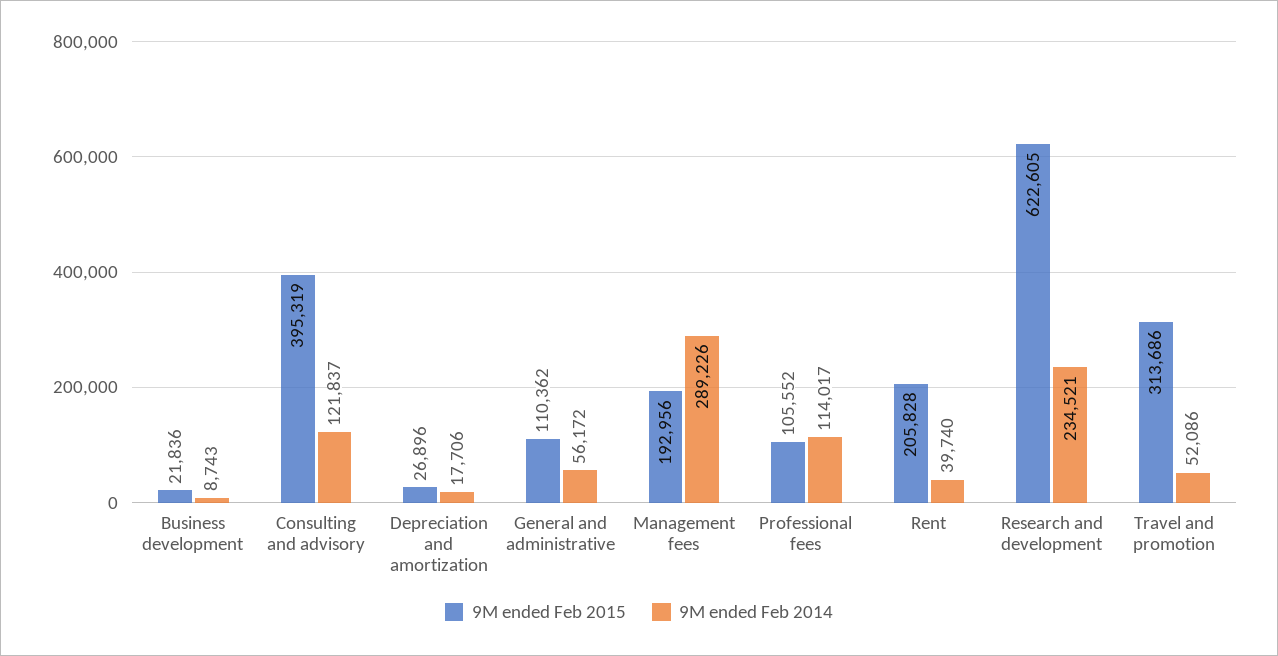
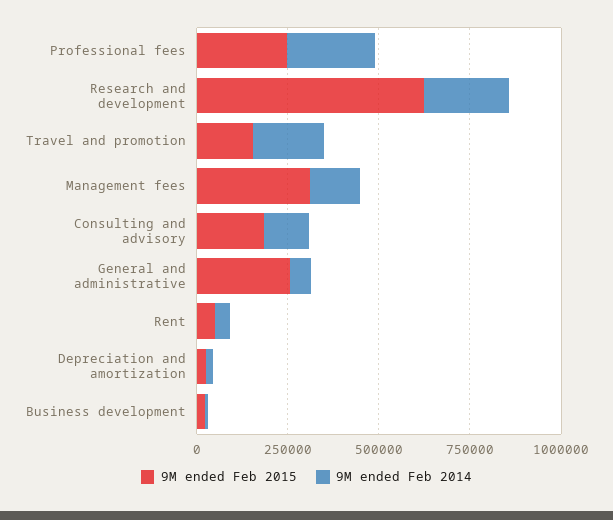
  {
    "9M ended Feb 2015": {
      "Business development": 21836,
-     "Consulting and advisory": 395319,
+     "Consulting and advisory": 200000,
      "Depreciation and amortization": 26896,
-     "General and administrative": 110362,
+     "General and administrative": 250000,
-     "Management fees": 192956,
+     "Management fees": 300000,
-     "Professional fees": 105552,
+     "Professional fees": 250000,
-     "Rent": 205828,
+     "Rent": 50000,
      "Research and development": 622605,
-     "Travel and promotion": 313686
+     "Travel and promotion": 150000
    },
    "9M ended Feb 2014": {
      "Business development": 8743,
      "Consulting and advisory": 121837,
      "Depreciation and amortization": 17706,
      "General and administrative": 56172,
-     "Management fees": 289226,
+     "Management fees": 150000,
-     "Professional fees": 114017,
+     "Professional fees": 250000,
      "Rent": 39740,
      "Research and development": 234521,
-     "Travel and promotion": 52086
+     "Travel and promotion": 200000
    }
  }

